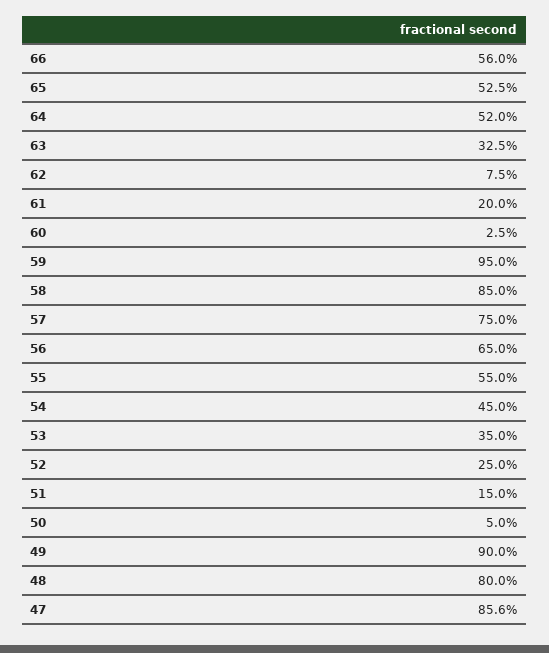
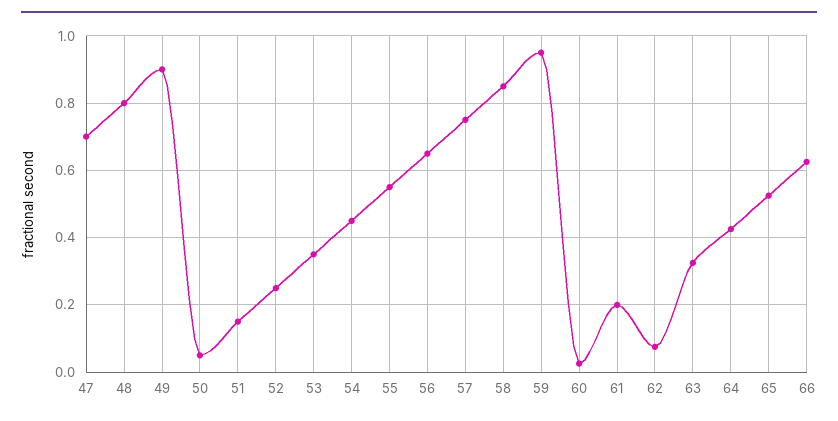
  {
-   "66": 0.56,
+   "66": 0.62,
    "65": 0.525,
-   "64": 0.52,
+   "64": 0.42,
    "63": 0.325,
    "62": 0.075,
    "61": 0.2,
    "60": 0.025,
    "59": 0.95,
    "58": 0.85,
    "57": 0.75,
    "56": 0.65,
    "55": 0.55,
    "54": 0.45,
    "53": 0.35,
    "52": 0.25,
    "51": 0.15,
    "50": 0.05,
    "49": 0.9,
    "48": 0.8,
-   "47": 0.856
+   "47": 0.7
  }

